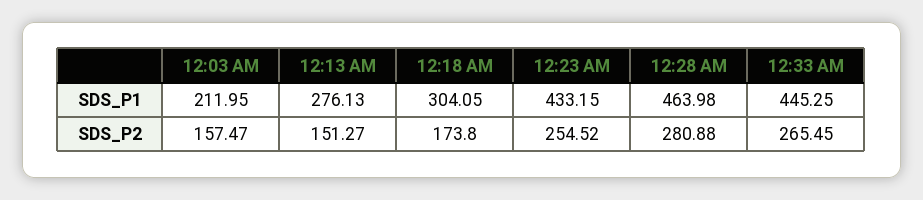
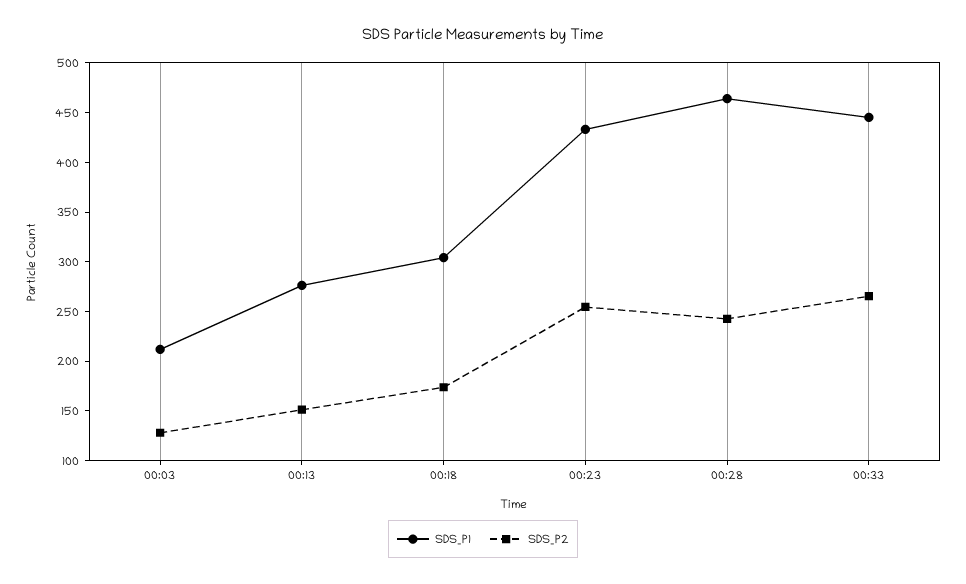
  {
    "SDS_P1": {
      "12:03 AM": 211.95,
      "12:13 AM": 276.13,
      "12:18 AM": 304.05,
      "12:23 AM": 433.15,
      "12:28 AM": 463.98,
      "12:33 AM": 445.25
    },
    "SDS_P2": {
-     "12:03 AM": 157.47,
+     "12:03 AM": 130,
      "12:13 AM": 151.27,
      "12:18 AM": 173.8,
      "12:23 AM": 254.52,
-     "12:28 AM": 280.88,
+     "12:28 AM": 240,
      "12:33 AM": 265.45
    }
  }

